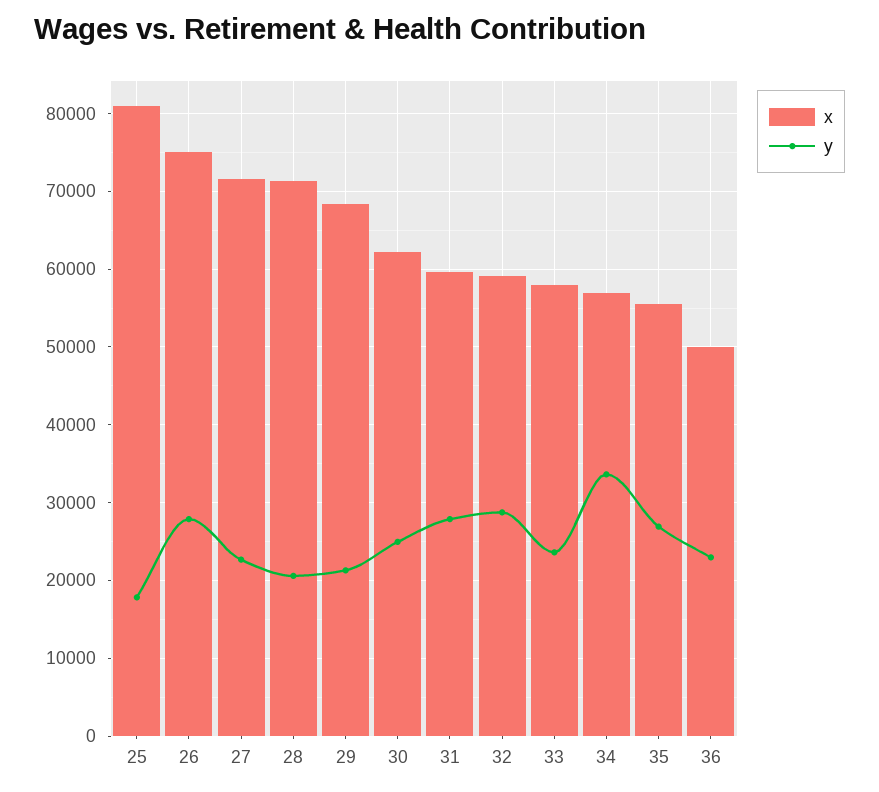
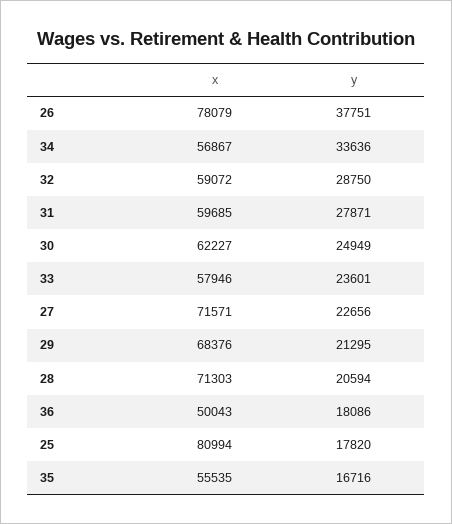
  {
    "x": {
      "25": 80994,
-     "26": 75000,
+     "26": 78079,
      "27": 71571,
      "28": 71303,
      "29": 68376,
      "30": 62227,
      "31": 59685,
      "32": 59072,
      "33": 57946,
      "34": 56867,
      "35": 55535,
      "36": 50043
    },
    "y": {
      "25": 17820,
-     "26": 28000,
+     "26": 37751,
      "27": 22656,
      "28": 20594,
      "29": 21295,
      "30": 24949,
      "31": 27871,
      "32": 28750,
      "33": 23601,
      "34": 33636,
-     "35": 27000,
+     "35": 16716,
-     "36": 23000
+     "36": 18086
    }
  }

